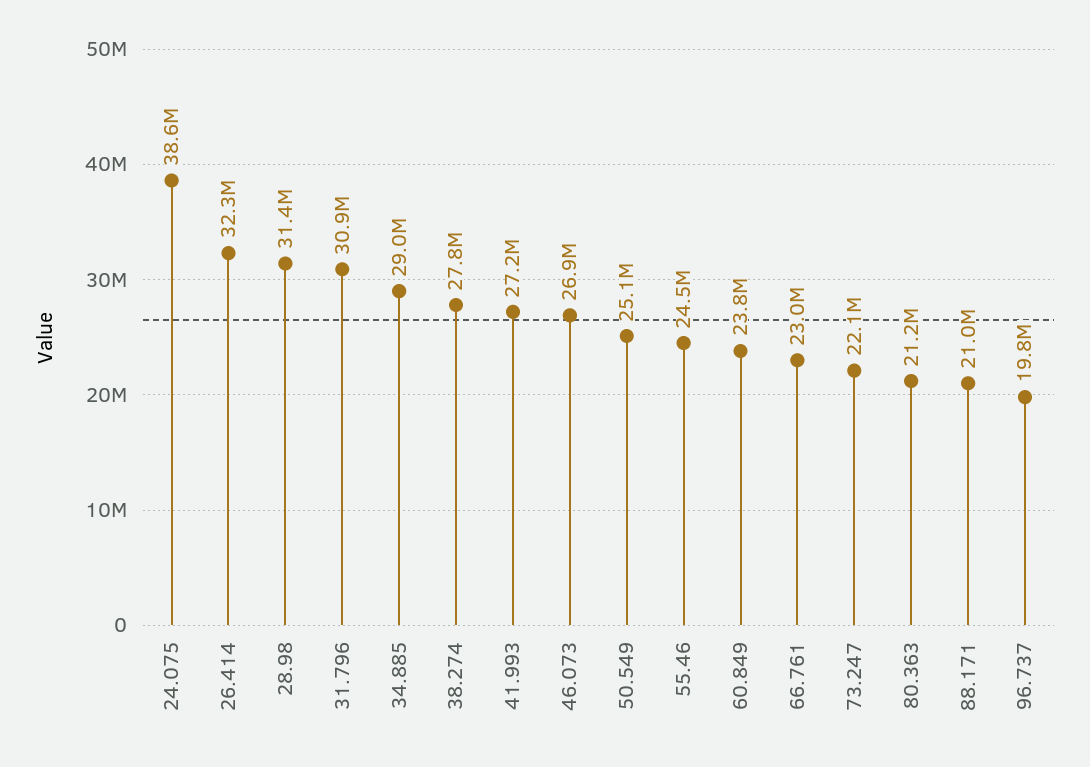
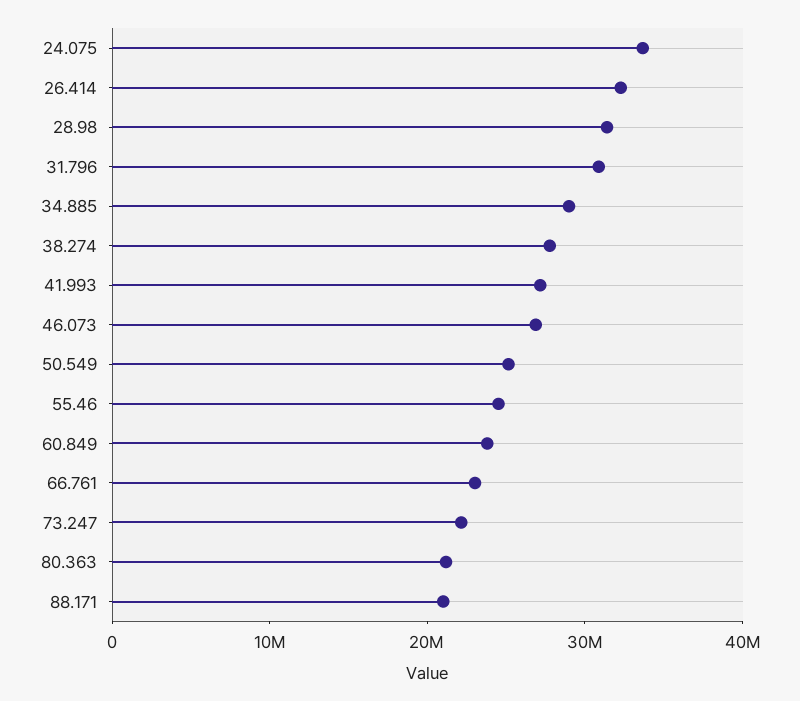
  {
-   "24.075": 38600000,
+   "24.075": 34000000,
    "26.414": 32300000,
    "28.98": 31400000,
    "31.796": 30900000,
    "34.885": 29000000,
    "38.274": 27800000,
    "41.993": 27200000,
    "46.073": 26900000,
    "50.549": 25100000,
    "55.46": 24500000,
    "60.849": 23800000,
    "66.761": 23000000,
    "73.247": 22100000,
    "80.363": 21200000,
-   "88.171": 21000000,
+   "88.171": 21000000
-   "96.737": 19800000
  }

